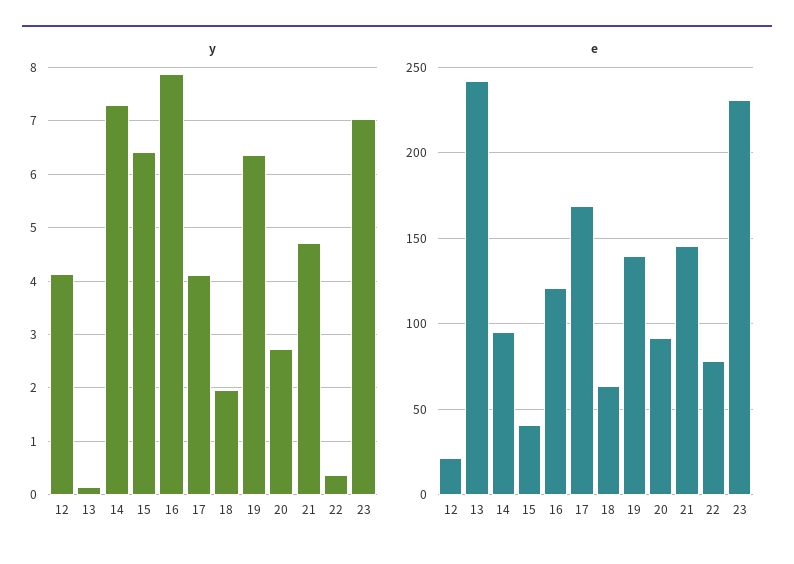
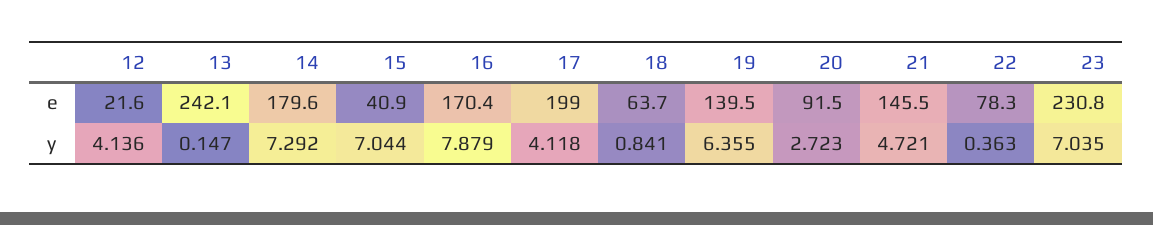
  {
    "y": {
      "12": 4.136,
      "13": 0.147,
      "14": 7.292,
-     "15": 6.4,
+     "15": 7.044,
      "16": 7.879,
      "17": 4.118,
-     "18": 2,
+     "18": 0.841,
      "19": 6.355,
      "20": 2.723,
      "21": 4.721,
      "22": 0.363,
      "23": 7.035
    },
    "e": {
      "12": 21.6,
      "13": 242.1,
-     "14": 95,
+     "14": 179.6,
      "15": 40.9,
-     "16": 120,
+     "16": 170.4,
-     "17": 170,
+     "17": 199,
      "18": 63.7,
      "19": 139.5,
      "20": 91.5,
      "21": 145.5,
      "22": 78.3,
      "23": 230.8
    }
  }

